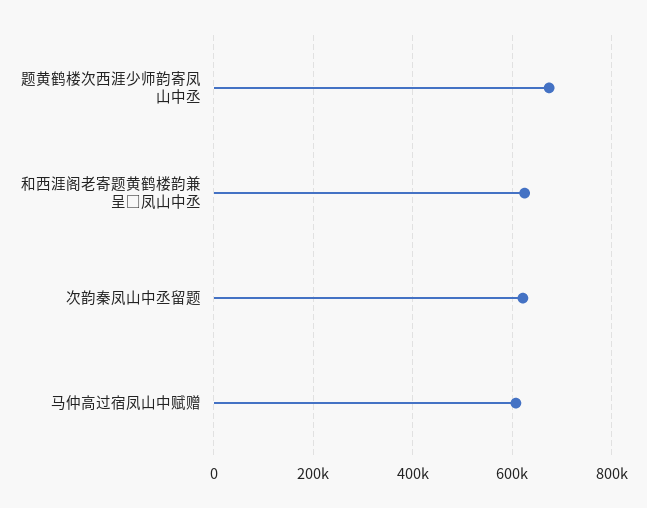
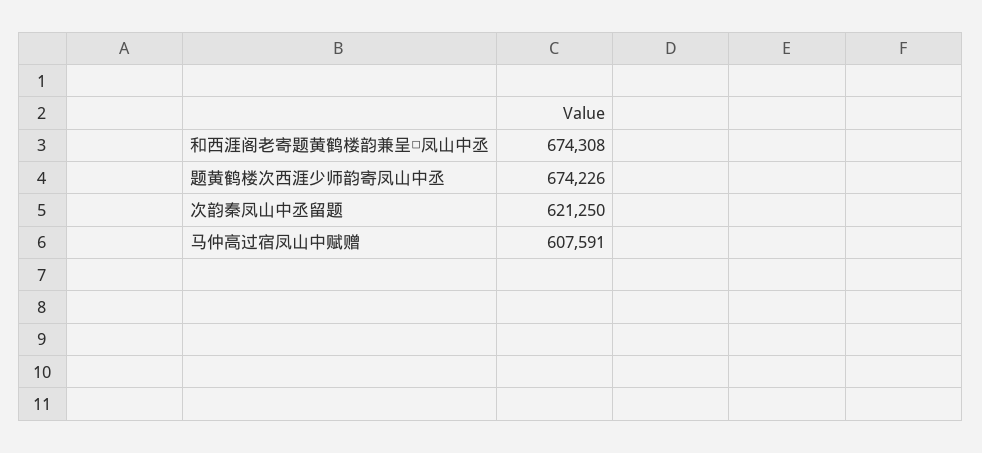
  {
    "题黄鹤楼次西涯少师韵寄凤山中丞": 674226,
-   "和西涯阁老寄题黄鹤楼韵兼呈□凤山中丞": 620000,
+   "和西涯阁老寄题黄鹤楼韵兼呈□凤山中丞": 674308,
    "次韵秦凤山中丞留题": 621250,
    "马仲高过宿凤山中赋赠": 607591
  }

